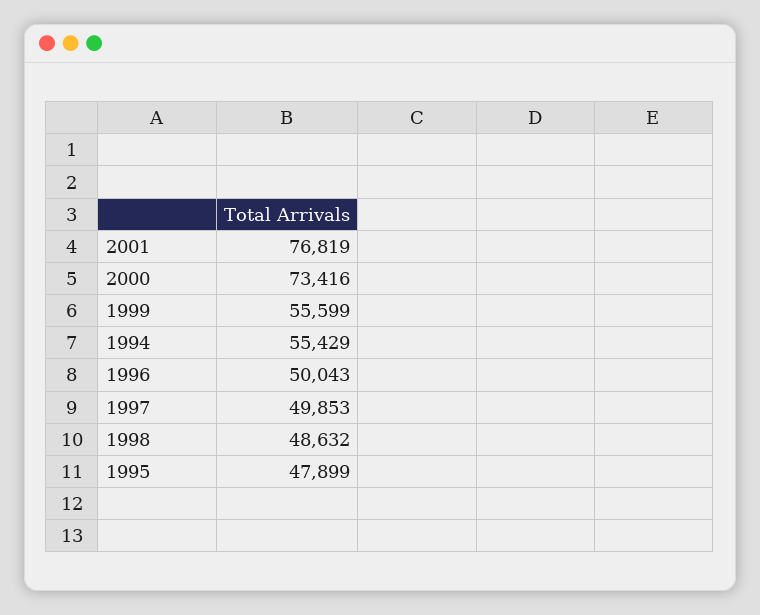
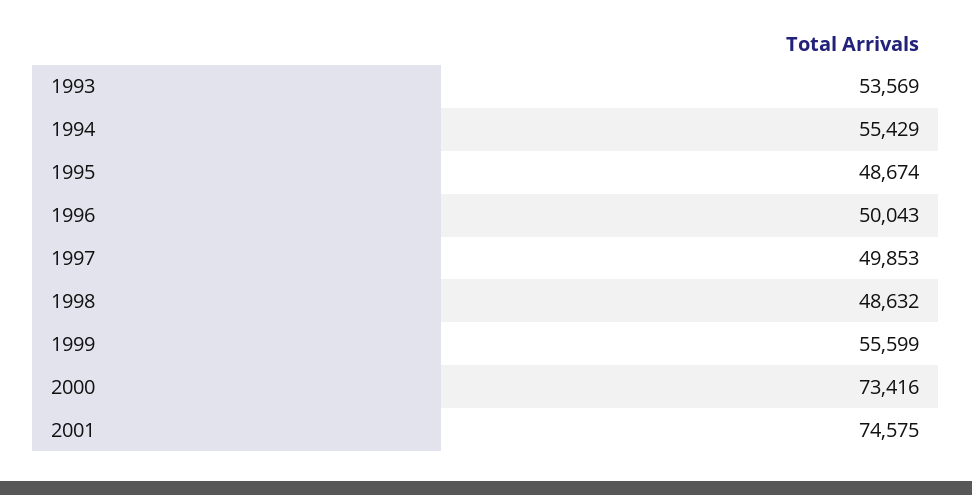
  {
-   "2001": 76819,
+   "2001": 74575,
    "2000": 73416,
    "1999": 55599,
    "1994": 55429,
    "1996": 50043,
    "1997": 49853,
    "1998": 48632,
-   "1995": 47899
+   "1995": 48674,
+   "1993": 53569
  }

